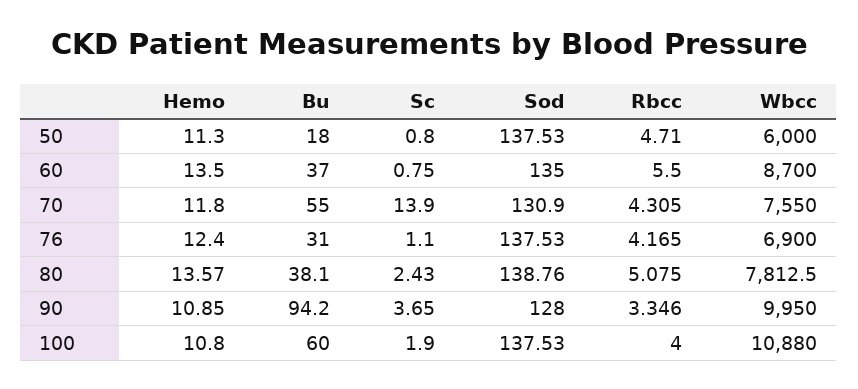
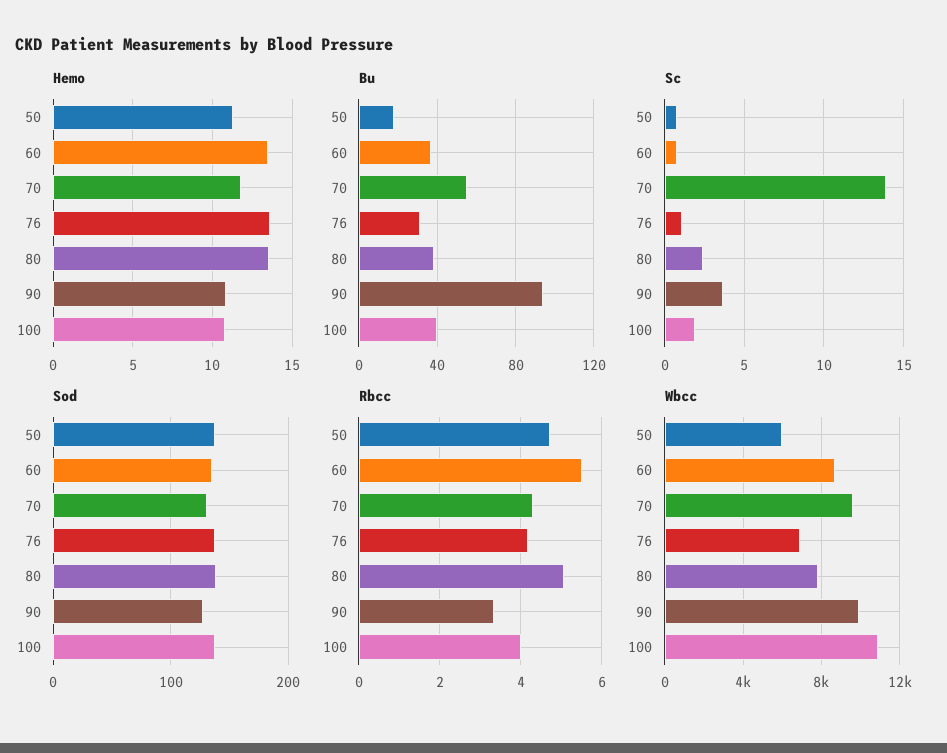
  {
    "Hemo": {
      "50": 11.3,
      "60": 13.5,
      "70": 11.8,
-     "76": 12.4,
+     "76": 13.5,
      "80": 13.57,
      "90": 10.85,
      "100": 10.8
    },
    "Bu": {
      "50": 18,
      "60": 37,
      "70": 55,
      "76": 31,
      "80": 38.1,
      "90": 94.2,
-     "100": 60
+     "100": 40
    },
    "Sc": {
      "50": 0.8,
      "60": 0.75,
      "70": 13.9,
      "76": 1.1,
      "80": 2.43,
      "90": 3.65,
      "100": 1.9
    },
    "Sod": {
      "50": 137.53,
      "60": 135,
      "70": 130.9,
      "76": 137.53,
      "80": 138.76,
      "90": 128,
      "100": 137.53
    },
    "Rbcc": {
      "50": 4.71,
      "60": 5.5,
      "70": 4.305,
      "76": 4.165,
      "80": 5.075,
      "90": 3.346,
      "100": 4
    },
    "Wbcc": {
      "50": 6000,
      "60": 8700,
-     "70": 7550,
+     "70": 9500,
      "76": 6900,
      "80": 7812.5,
      "90": 9950,
      "100": 10880
    }
  }

